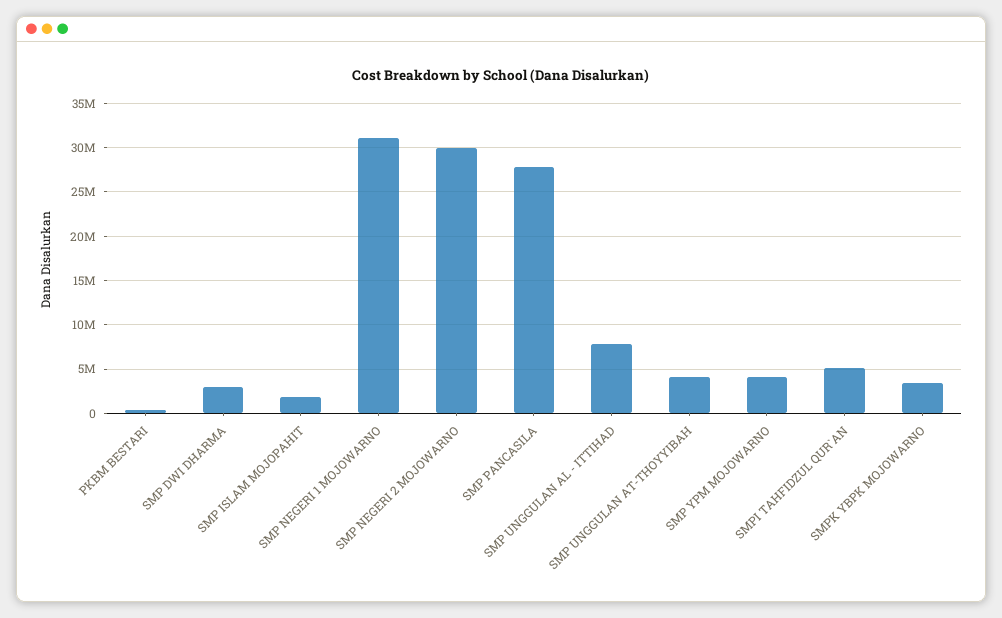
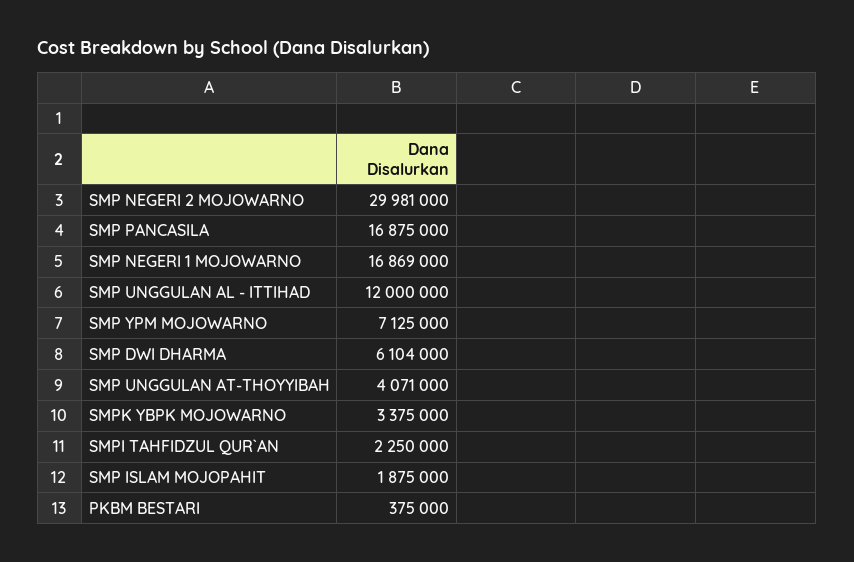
  {
    "PKBM BESTARI": 375000,
-   "SMP DWI DHARMA": 3000000,
+   "SMP DWI DHARMA": 6104000,
    "SMP ISLAM MOJOPAHIT": 1875000,
-   "SMP NEGERI 1 MOJOWARNO": 31000000,
+   "SMP NEGERI 1 MOJOWARNO": 16869000,
    "SMP NEGERI 2 MOJOWARNO": 29981000,
-   "SMP PANCASILA": 28000000,
+   "SMP PANCASILA": 16875000,
-   "SMP UNGGULAN AL - ITTIHAD": 8000000,
+   "SMP UNGGULAN AL - ITTIHAD": 12000000,
    "SMP UNGGULAN AT-THOYYIBAH": 4071000,
-   "SMP YPM MOJOWARNO": 4000000,
+   "SMP YPM MOJOWARNO": 7125000,
-   "SMPI TAHFIDZUL QUR`AN": 5000000,
+   "SMPI TAHFIDZUL QUR`AN": 2250000,
    "SMPK YBPK MOJOWARNO": 3375000
  }

